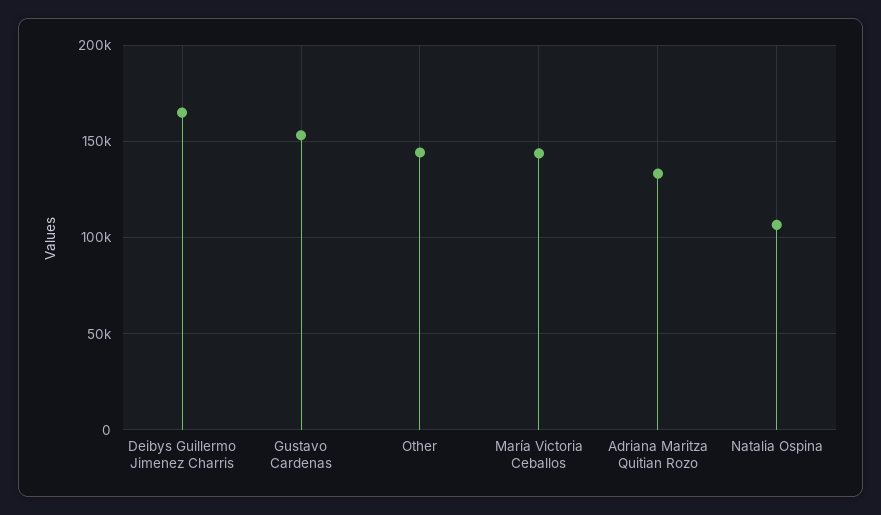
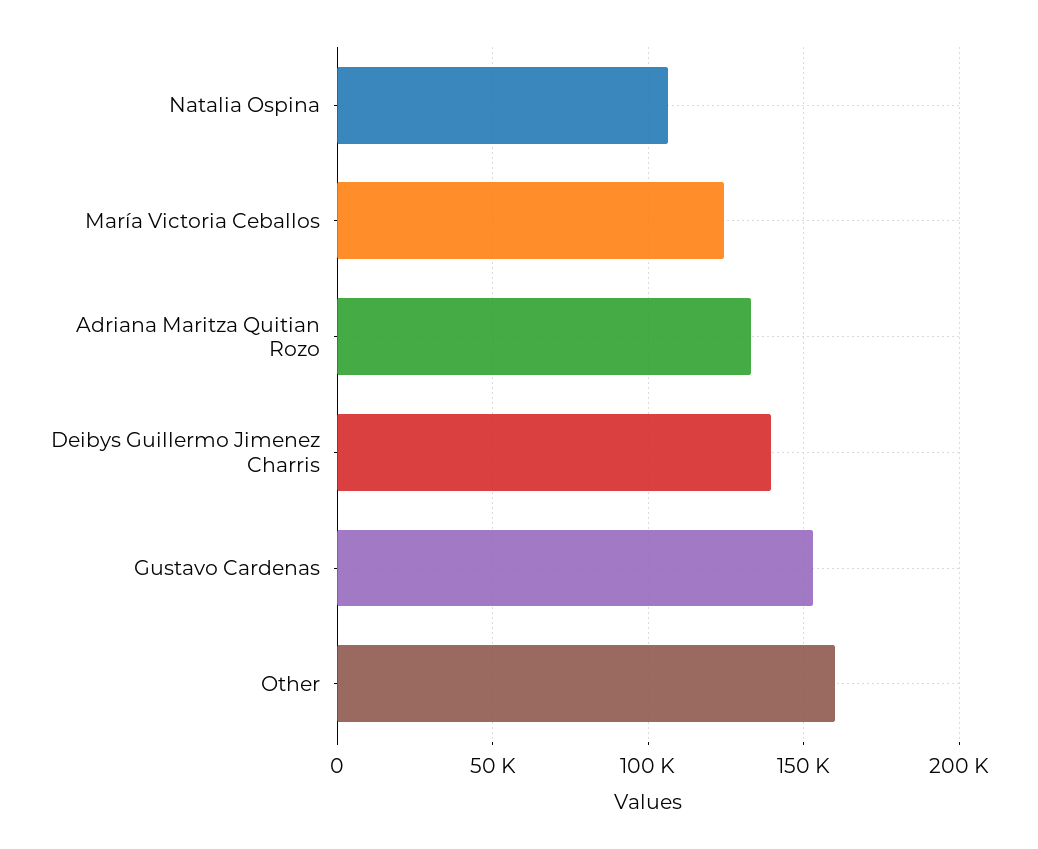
  {
-   "Deibys Guillermo Jimenez Charris": 165000,
+   "Deibys Guillermo Jimenez Charris": 140000,
    "Gustavo Cardenas": 155000,
-   "Other": 145000,
+   "Other": 160000,
-   "María Victoria Ceballos": 145000,
+   "María Victoria Ceballos": 125000,
    "Adriana Maritza Quitian Rozo": 135000,
    "Natalia Ospina": 105000
  }

